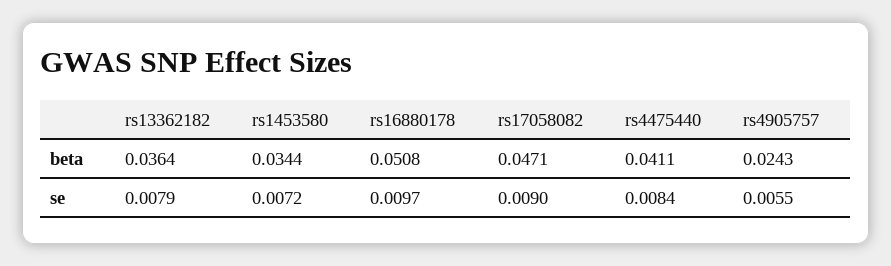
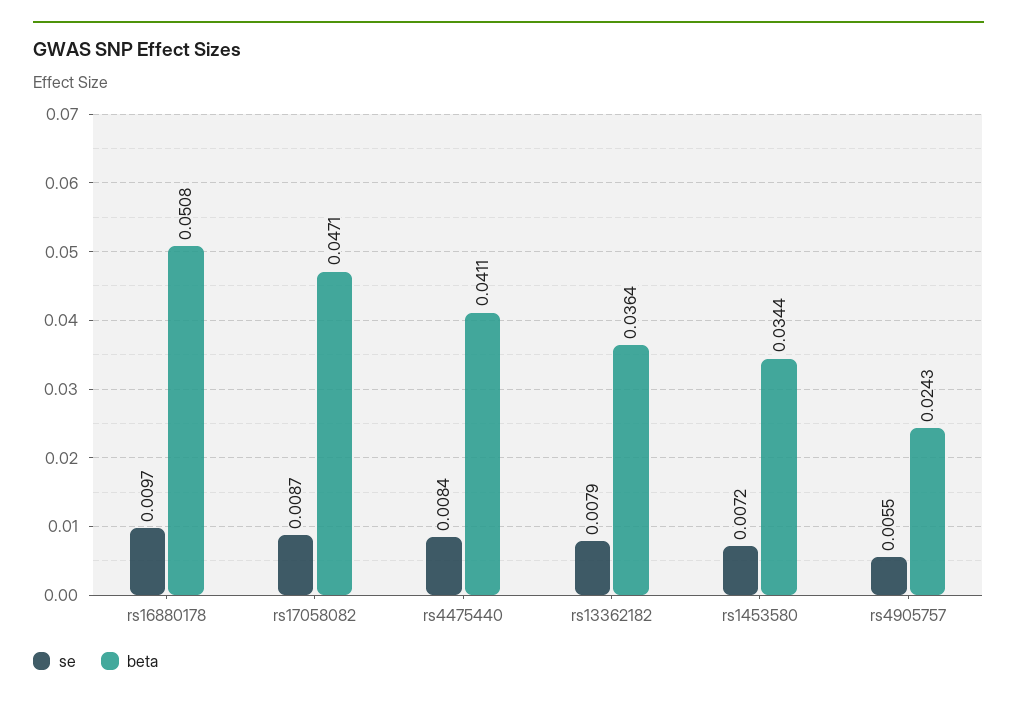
  {
    "beta": {
      "rs13362182": 0.0364,
      "rs1453580": 0.0344,
      "rs16880178": 0.0508,
      "rs17058082": 0.0471,
      "rs4475440": 0.0411,
      "rs4905757": 0.0243
    },
    "se": {
      "rs13362182": 0.0079,
      "rs1453580": 0.0072,
      "rs16880178": 0.0097,
-     "rs17058082": 0.009,
+     "rs17058082": 0.0087,
      "rs4475440": 0.0084,
      "rs4905757": 0.0055
    }
  }

